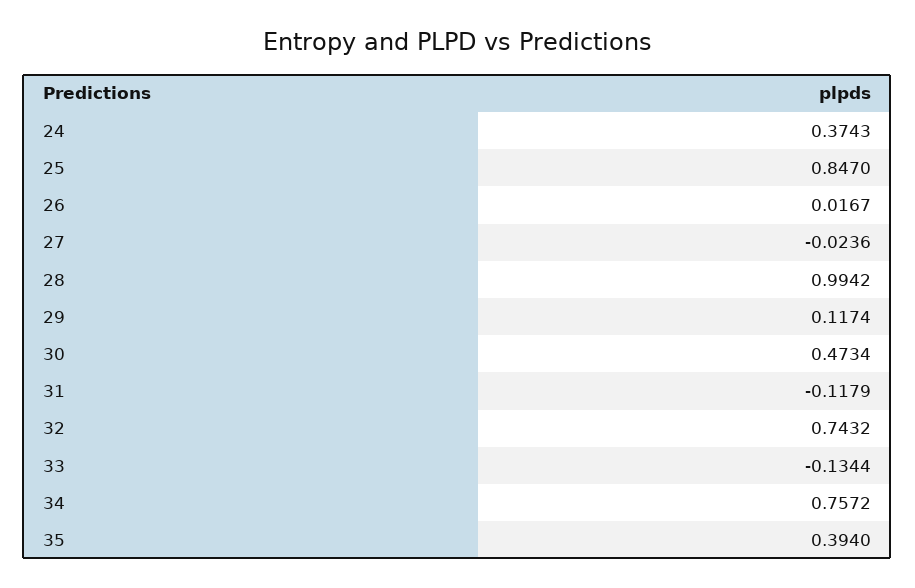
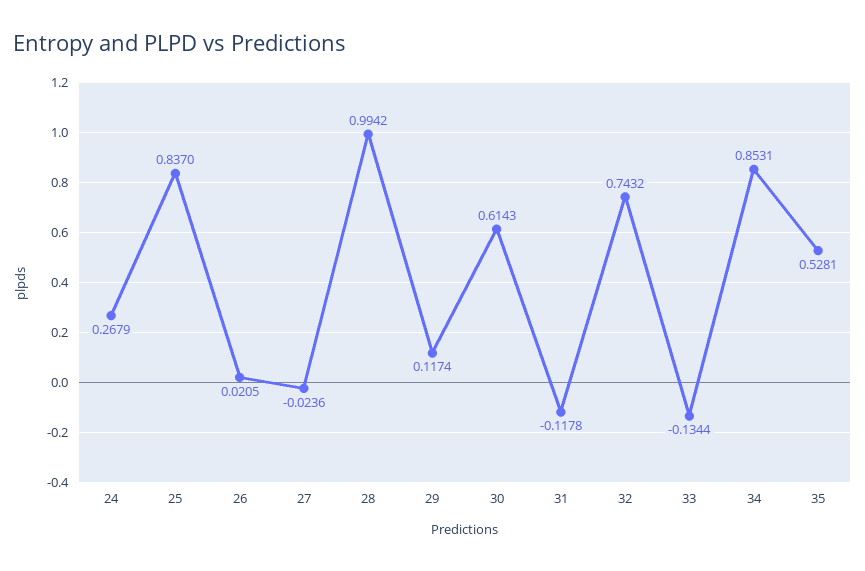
  {
-   "24": 0.3743,
+   "24": 0.2679,
-   "25": 0.847,
+   "25": 0.837,
-   "26": 0.0167,
+   "26": 0.0205,
    "27": -0.0236,
    "28": 0.9942,
    "29": 0.1174,
-   "30": 0.4734,
+   "30": 0.6143,
-   "31": -0.1179,
+   "31": -0.1178,
    "32": 0.7432,
    "33": -0.1344,
-   "34": 0.7572,
+   "34": 0.8531,
-   "35": 0.394
+   "35": 0.5281
  }

